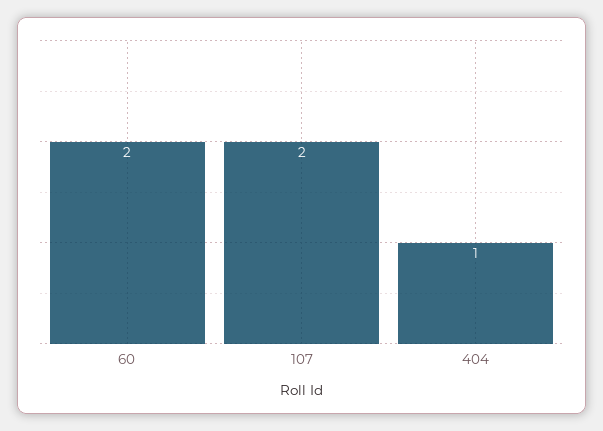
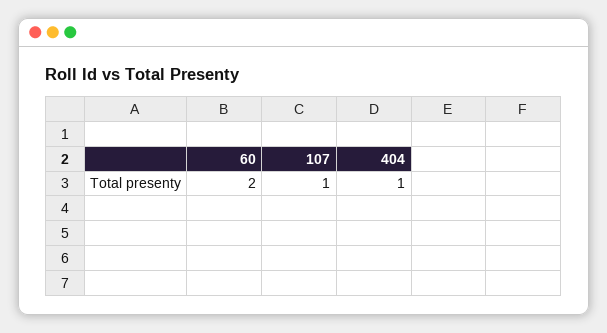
  {
    "60": 2,
-   "107": 2,
+   "107": 1,
    "404": 1
  }

